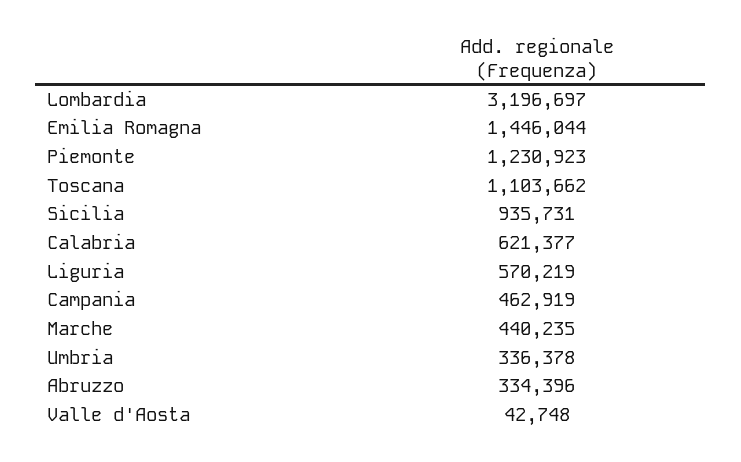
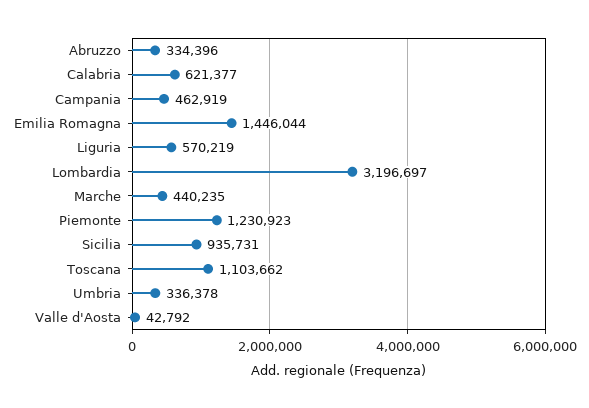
  {
    "Lombardia": 3196697,
    "Emilia Romagna": 1446044,
    "Piemonte": 1230923,
    "Toscana": 1103662,
    "Sicilia": 935731,
    "Calabria": 621377,
    "Liguria": 570219,
    "Campania": 462919,
    "Marche": 440235,
    "Umbria": 336378,
    "Abruzzo": 334396,
-   "Valle d'Aosta": 42748
+   "Valle d'Aosta": 42792
  }

